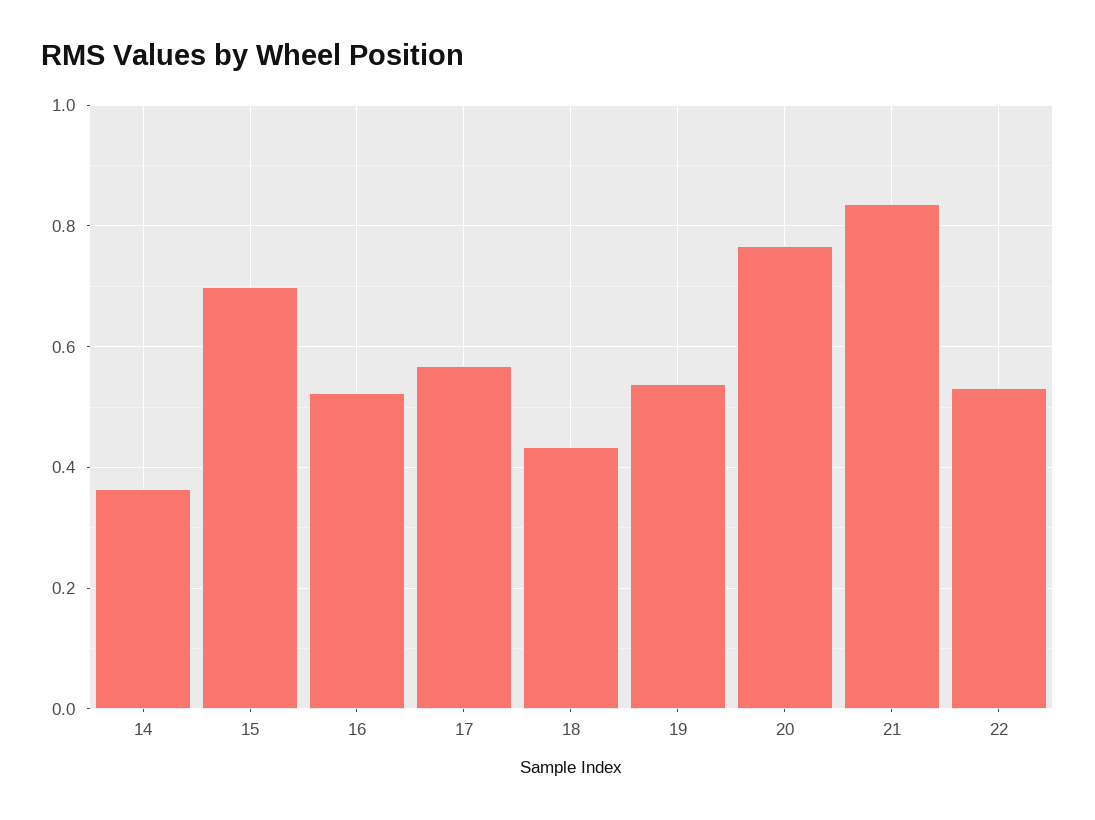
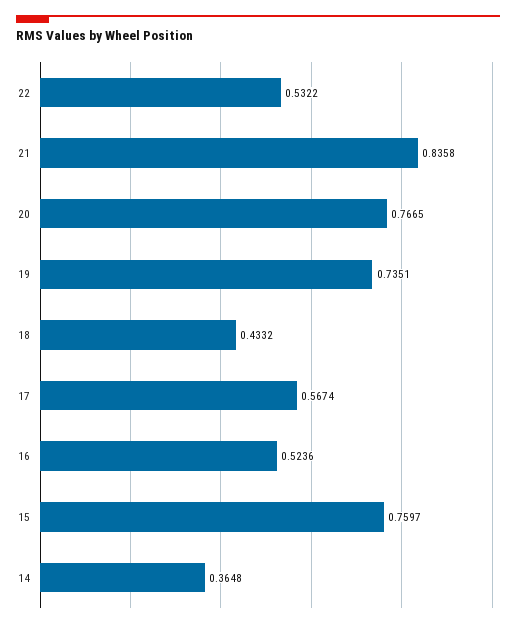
  {
    "14": 0.3648,
-   "15": 0.7,
+   "15": 0.7597,
    "16": 0.5236,
    "17": 0.5674,
    "18": 0.4332,
-   "19": 0.54,
+   "19": 0.7351,
    "20": 0.7665,
    "21": 0.8358,
    "22": 0.5322
  }

